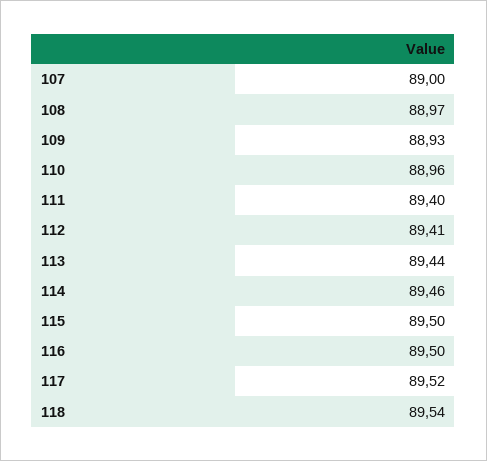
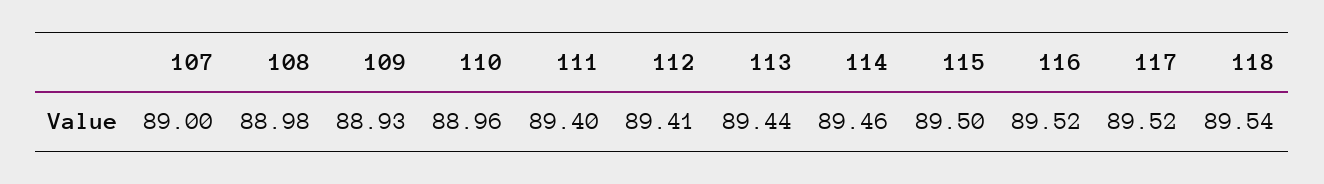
  {
    "107": 89,
-   "108": 88.97,
+   "108": 88.98,
    "109": 88.93,
    "110": 88.96,
    "111": 89.4,
    "112": 89.41,
    "113": 89.44,
    "114": 89.46,
    "115": 89.5,
-   "116": 89.5,
+   "116": 89.52,
    "117": 89.52,
    "118": 89.54
  }

